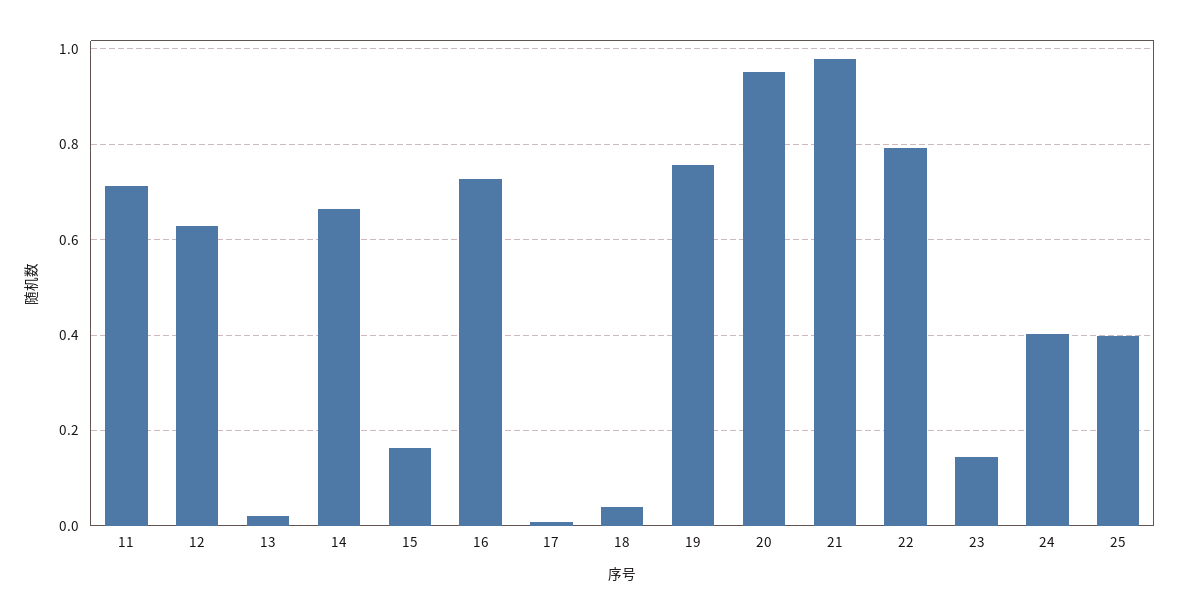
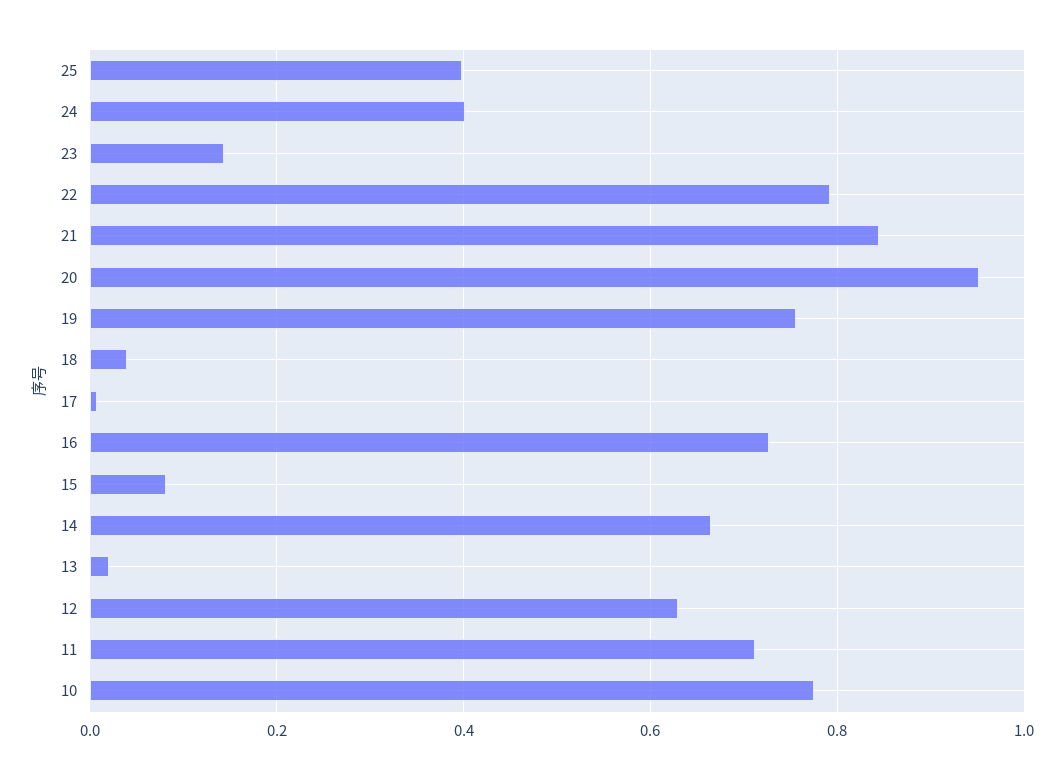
  {
    "11": 0.72,
    "12": 0.62,
    "13": 0.02,
    "14": 0.66,
-   "15": 0.16,
+   "15": 0.08,
    "16": 0.72,
    "17": 0,
    "18": 0.04,
    "19": 0.76,
    "20": 0.96,
-   "21": 0.98,
+   "21": 0.84,
    "22": 0.8,
    "23": 0.14,
    "24": 0.4,
-   "25": 0.4
+   "25": 0.4,
+   "10": 0.78
  }

